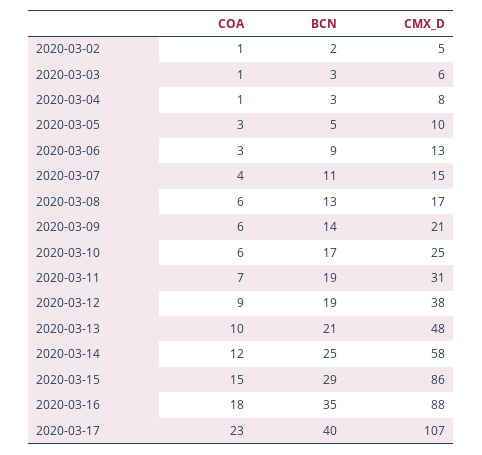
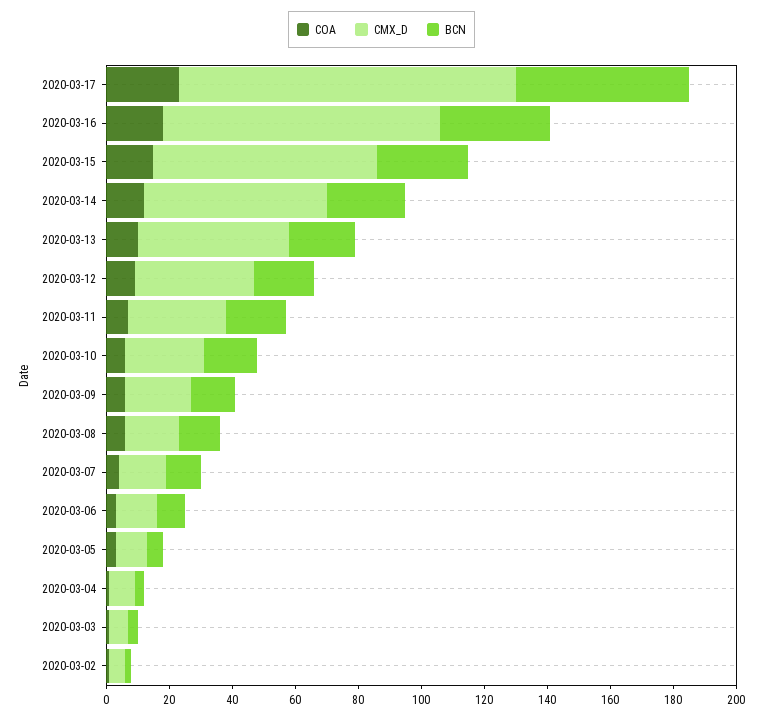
  {
    "COA": {
      "2020-03-02": 1,
      "2020-03-03": 1,
      "2020-03-04": 1,
      "2020-03-05": 3,
      "2020-03-06": 3,
      "2020-03-07": 4,
      "2020-03-08": 6,
      "2020-03-09": 6,
      "2020-03-10": 6,
      "2020-03-11": 7,
      "2020-03-12": 9,
      "2020-03-13": 10,
      "2020-03-14": 12,
      "2020-03-15": 15,
      "2020-03-16": 18,
      "2020-03-17": 23
    },
    "BCN": {
      "2020-03-02": 2,
      "2020-03-03": 3,
      "2020-03-04": 3,
      "2020-03-05": 5,
      "2020-03-06": 9,
      "2020-03-07": 11,
      "2020-03-08": 13,
      "2020-03-09": 14,
      "2020-03-10": 17,
      "2020-03-11": 19,
      "2020-03-12": 19,
      "2020-03-13": 21,
      "2020-03-14": 25,
      "2020-03-15": 29,
      "2020-03-16": 35,
-     "2020-03-17": 40
+     "2020-03-17": 55
    },
    "CMX_D": {
      "2020-03-02": 5,
      "2020-03-03": 6,
      "2020-03-04": 8,
      "2020-03-05": 10,
      "2020-03-06": 13,
      "2020-03-07": 15,
      "2020-03-08": 17,
      "2020-03-09": 21,
      "2020-03-10": 25,
      "2020-03-11": 31,
      "2020-03-12": 38,
      "2020-03-13": 48,
      "2020-03-14": 58,
-     "2020-03-15": 86,
+     "2020-03-15": 70,
      "2020-03-16": 88,
      "2020-03-17": 107
    }
  }

